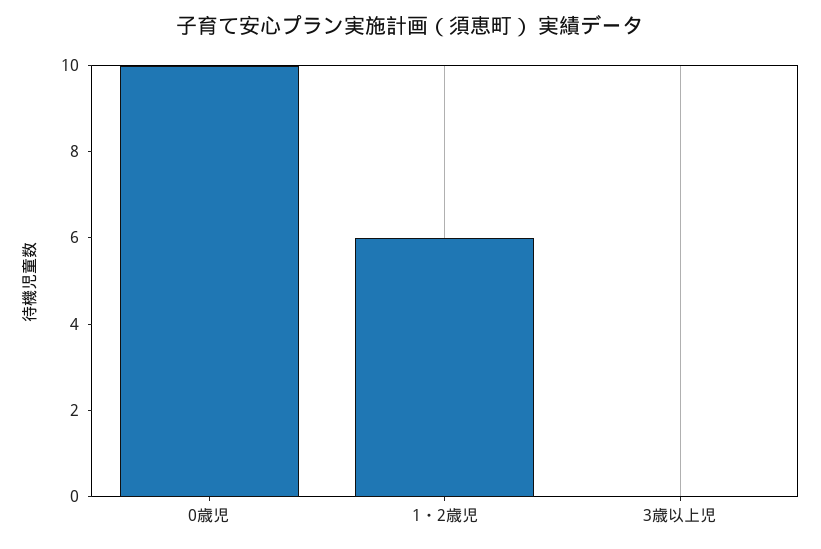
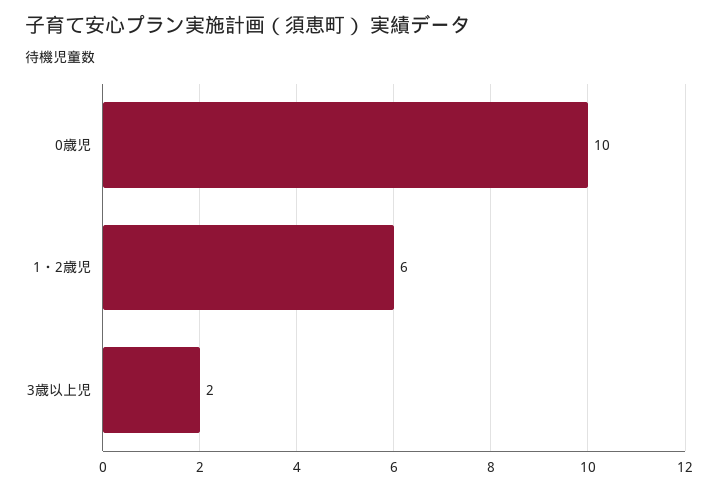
  {
    "0歳児": 10,
    "1・2歳児": 6,
-   "3歳以上児": 0
+   "3歳以上児": 2
  }

